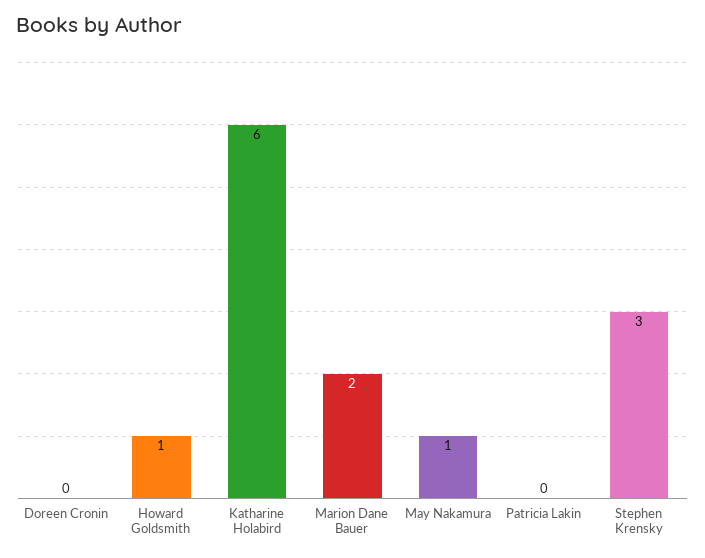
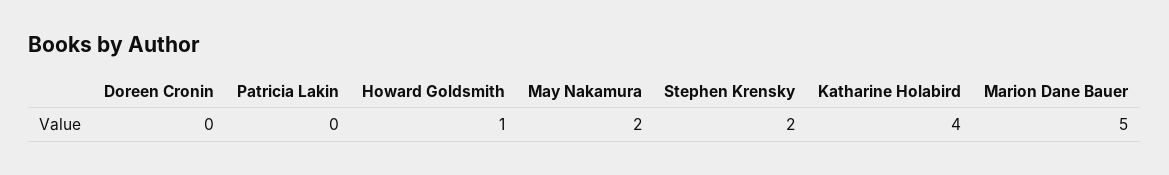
  {
    "Doreen Cronin": 0,
    "Howard Goldsmith": 1,
-   "Katharine Holabird": 6,
+   "Katharine Holabird": 4,
-   "Marion Dane Bauer": 2,
+   "Marion Dane Bauer": 5,
-   "May Nakamura": 1,
+   "May Nakamura": 2,
    "Patricia Lakin": 0,
-   "Stephen Krensky": 3
+   "Stephen Krensky": 2
  }

